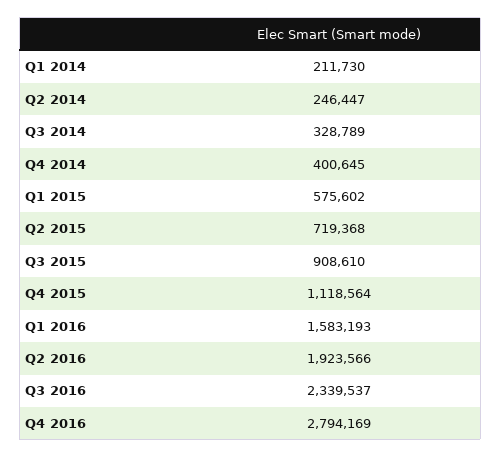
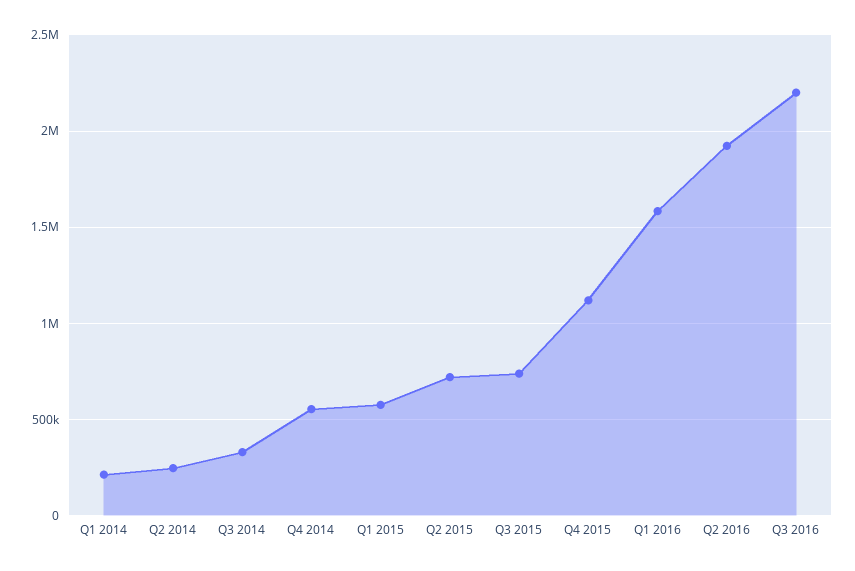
  {
    "Q1 2014": 211730,
    "Q2 2014": 246447,
    "Q3 2014": 328789,
-   "Q4 2014": 400645,
+   "Q4 2014": 550000,
    "Q1 2015": 575602,
    "Q2 2015": 719368,
-   "Q3 2015": 908610,
+   "Q3 2015": 750000,
    "Q4 2015": 1118564,
    "Q1 2016": 1583193,
    "Q2 2016": 1923566,
-   "Q3 2016": 2339537,
+   "Q3 2016": 2200000
-   "Q4 2016": 2794169
  }

